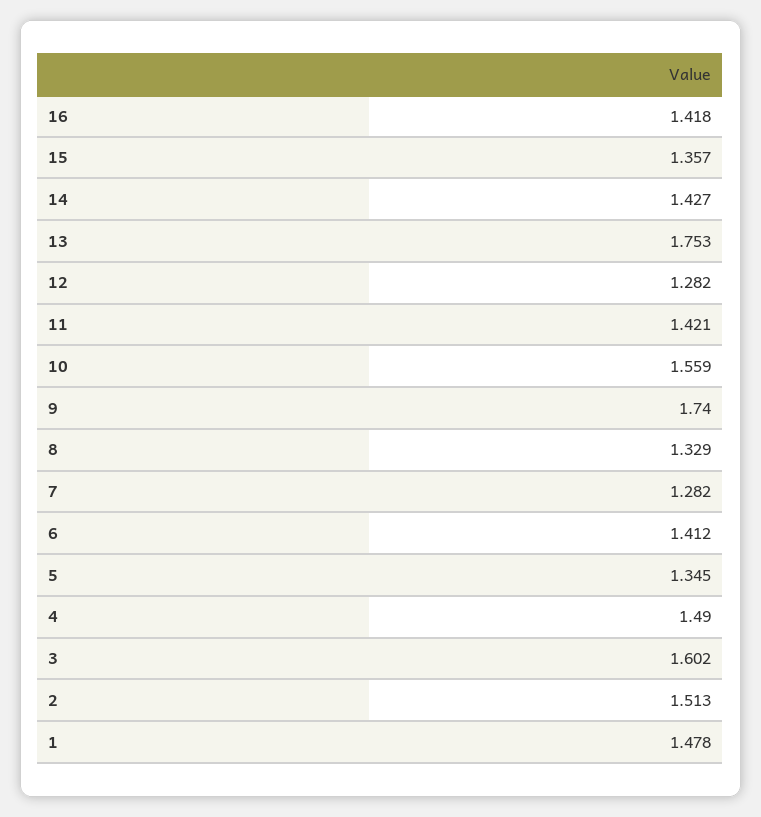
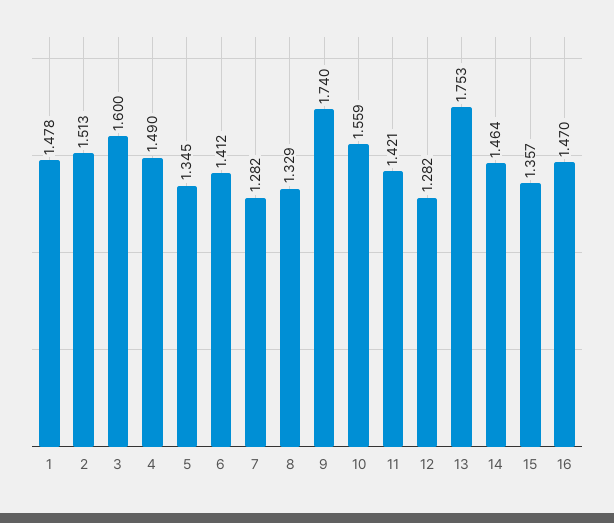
  {
-   "16": 1.418,
+   "16": 1.47,
    "15": 1.357,
-   "14": 1.427,
+   "14": 1.464,
    "13": 1.753,
    "12": 1.282,
    "11": 1.421,
    "10": 1.559,
    "9": 1.74,
    "8": 1.329,
    "7": 1.282,
    "6": 1.412,
    "5": 1.345,
    "4": 1.49,
-   "3": 1.602,
+   "3": 1.6,
    "2": 1.513,
    "1": 1.478
  }

